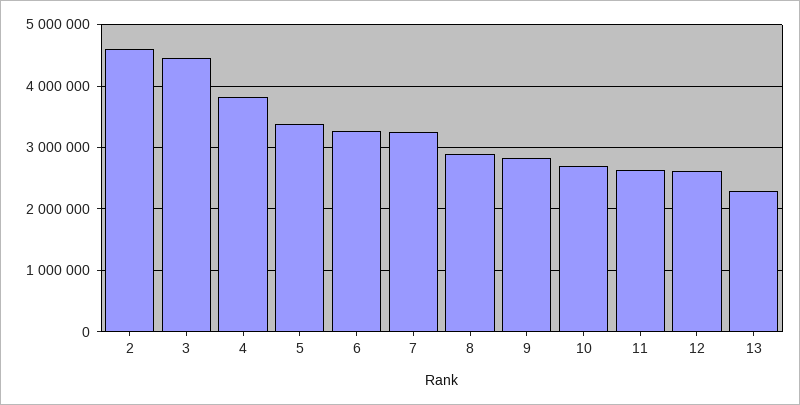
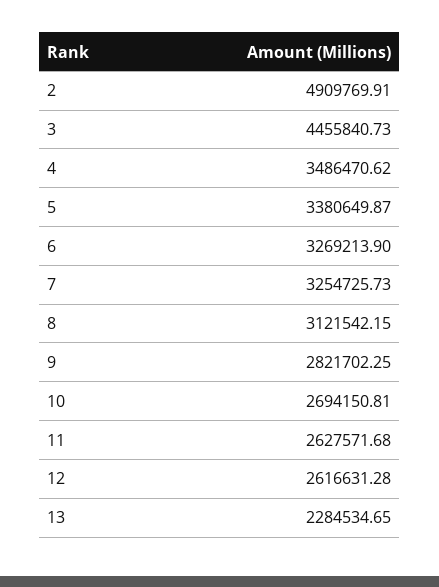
  {
-   "2": 4600000,
+   "2": 4909769.91,
    "3": 4455840.73,
-   "4": 3800000,
+   "4": 3486470.62,
    "5": 3380649.87,
    "6": 3269213.9,
    "7": 3254725.73,
-   "8": 2900000,
+   "8": 3121542.15,
    "9": 2821702.25,
    "10": 2694150.81,
    "11": 2627571.68,
    "12": 2616631.28,
    "13": 2284534.65
  }

